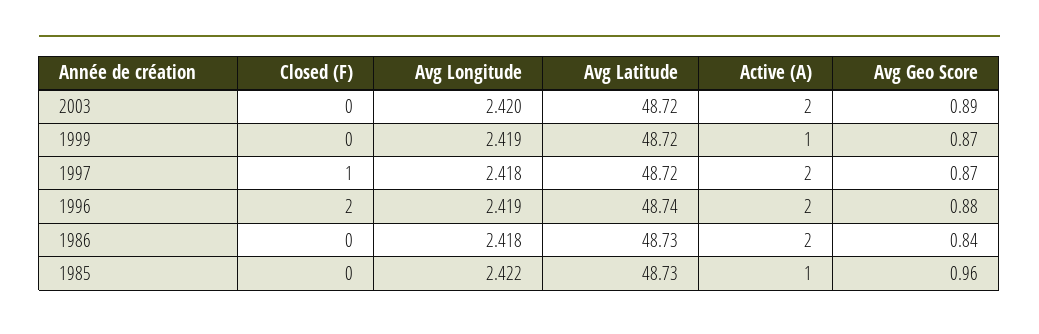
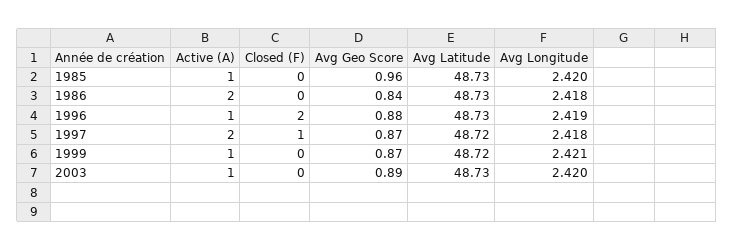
  {
    "Closed (F)": {
      "2003": 0,
      "1999": 0,
      "1997": 1,
      "1996": 2,
      "1986": 0,
      "1985": 0
    },
    "Avg Longitude": {
      "2003": 2.42,
-     "1999": 2.419,
+     "1999": 2.421,
      "1997": 2.418,
      "1996": 2.419,
      "1986": 2.418,
-     "1985": 2.422
+     "1985": 2.42
    },
    "Avg Latitude": {
-     "2003": 48.72,
+     "2003": 48.73,
      "1999": 48.72,
      "1997": 48.72,
-     "1996": 48.74,
+     "1996": 48.73,
      "1986": 48.73,
      "1985": 48.73
    },
    "Active (A)": {
-     "2003": 2,
+     "2003": 1,
      "1999": 1,
      "1997": 2,
-     "1996": 2,
+     "1996": 1,
      "1986": 2,
      "1985": 1
    },
    "Avg Geo Score": {
      "2003": 0.89,
      "1999": 0.87,
      "1997": 0.87,
      "1996": 0.88,
      "1986": 0.84,
      "1985": 0.96
    }
  }

